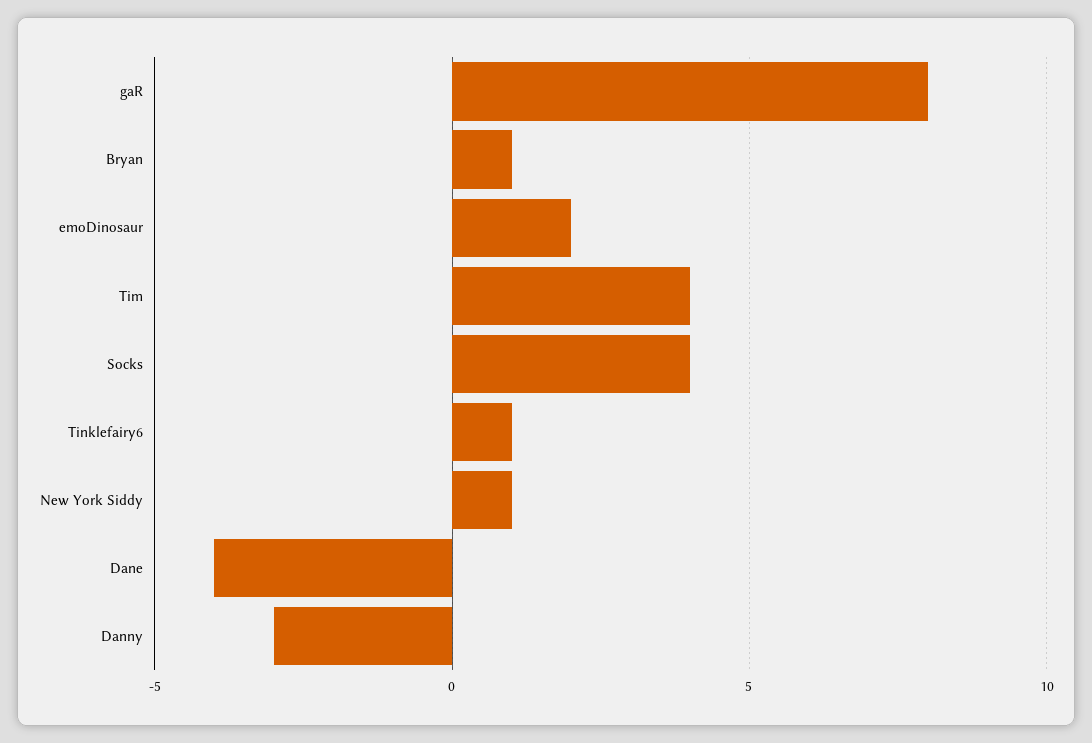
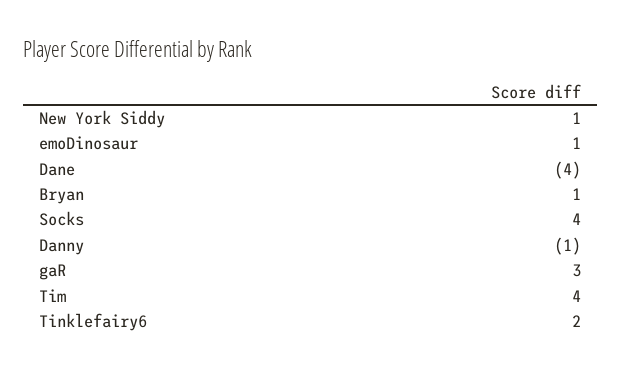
  {
-   "gaR": 8,
+   "gaR": 3,
    "Bryan": 1,
-   "emoDinosaur": 2,
+   "emoDinosaur": 1,
    "Tim": 4,
    "Socks": 4,
-   "Tinklefairy6": 1,
+   "Tinklefairy6": 2,
    "New York Siddy": 1,
    "Dane": -4,
-   "Danny": -3
+   "Danny": -1
  }

